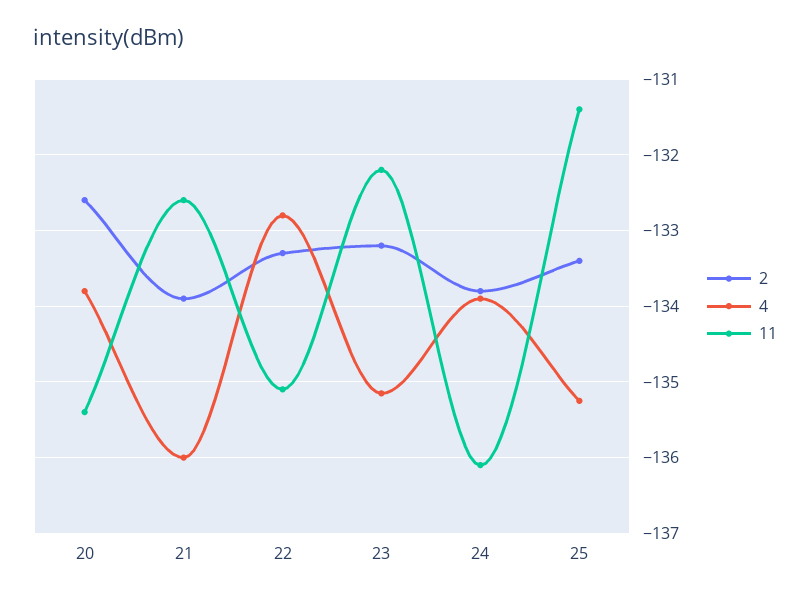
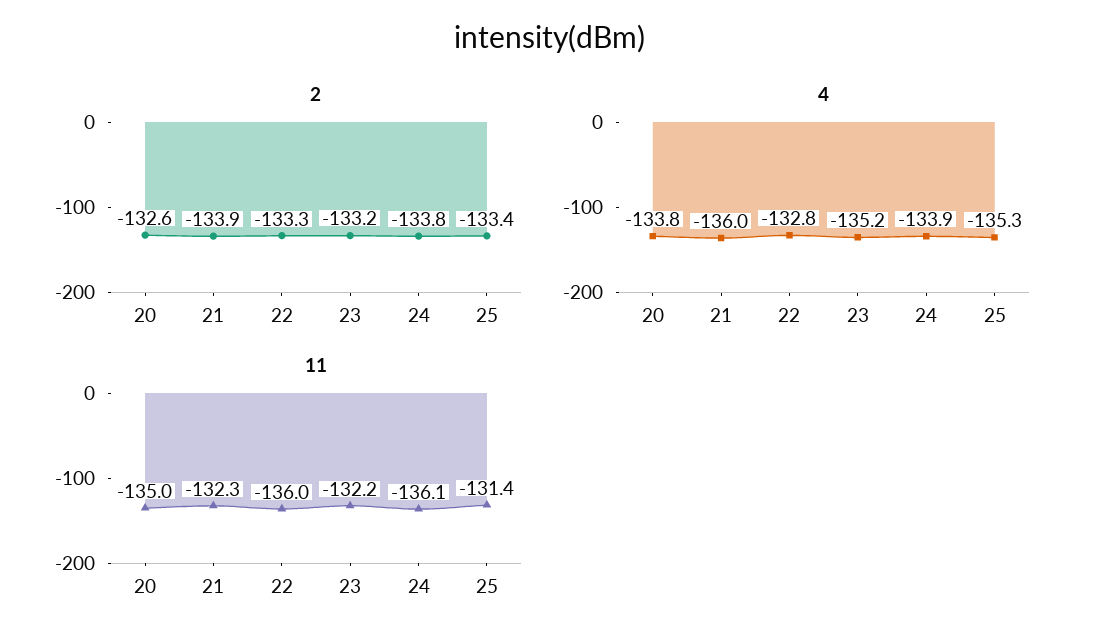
  {
    "2": {
      "20": -132.6,
      "21": -133.9,
      "22": -133.3,
      "23": -133.2,
      "24": -133.8,
      "25": -133.4
    },
    "4": {
      "20": -133.8,
      "21": -136,
      "22": -132.8,
      "23": -135.2,
      "24": -133.9,
      "25": -135.3
    },
    "11": {
-     "20": -135.4,
+     "20": -135,
-     "21": -132.6,
+     "21": -132.3,
-     "22": -135.1,
+     "22": -136,
      "23": -132.2,
      "24": -136.1,
      "25": -131.4
    }
  }

